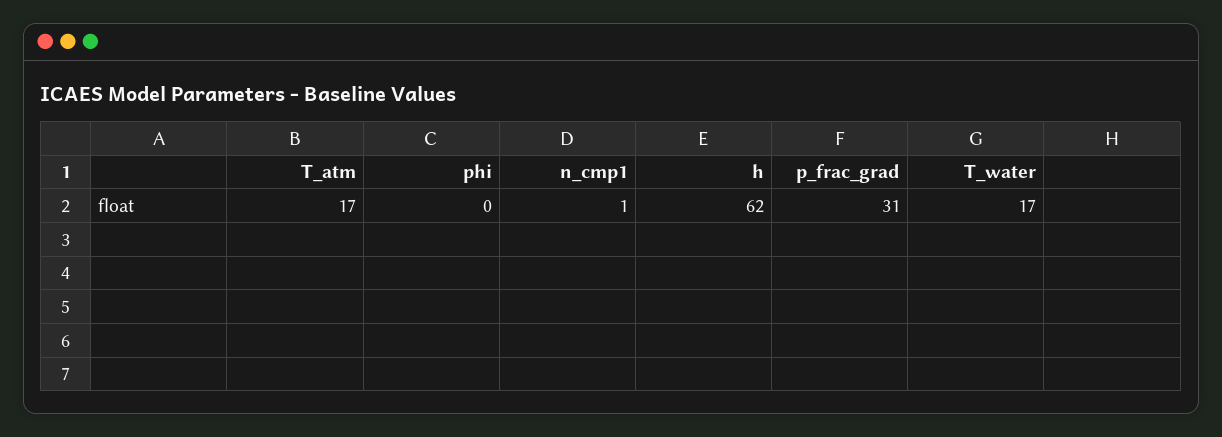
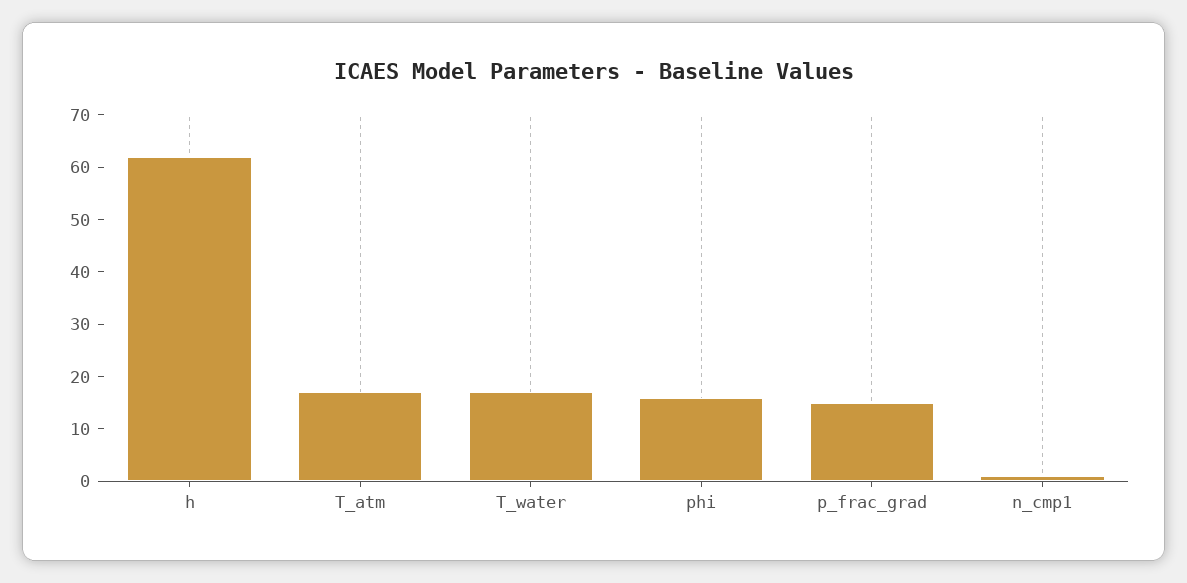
  {
    "T_atm": 17,
-   "phi": 0,
+   "phi": 15,
    "n_cmp1": 1,
    "h": 62,
-   "p_frac_grad": 31,
+   "p_frac_grad": 15,
    "T_water": 17
  }

